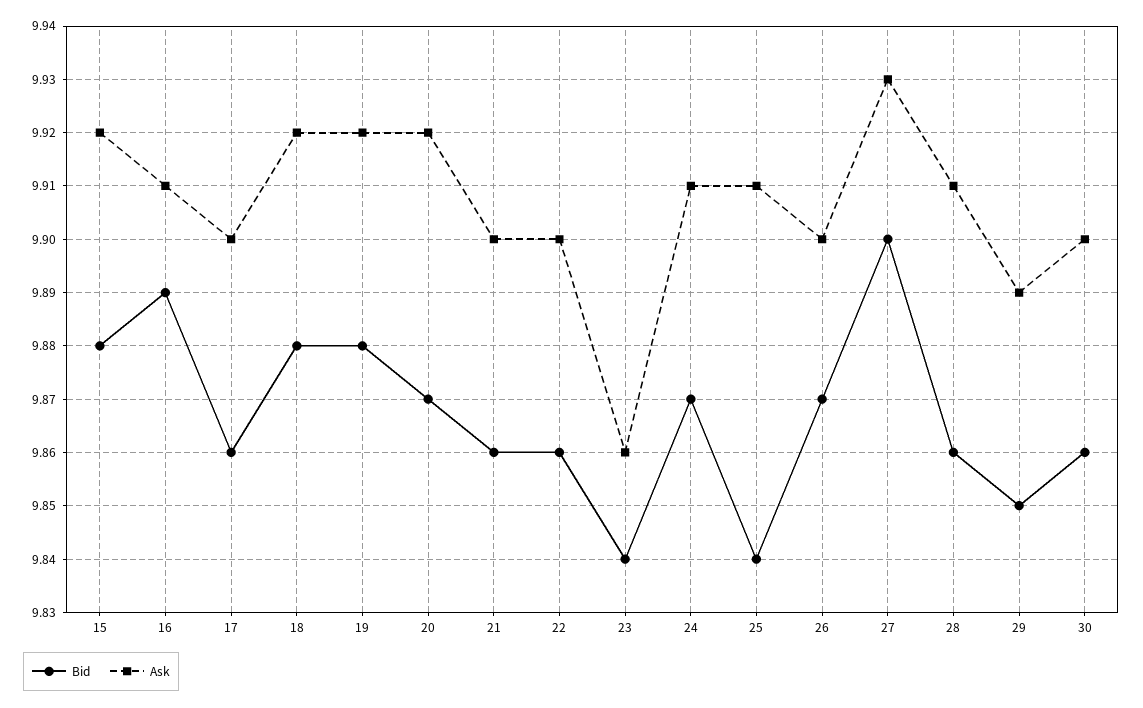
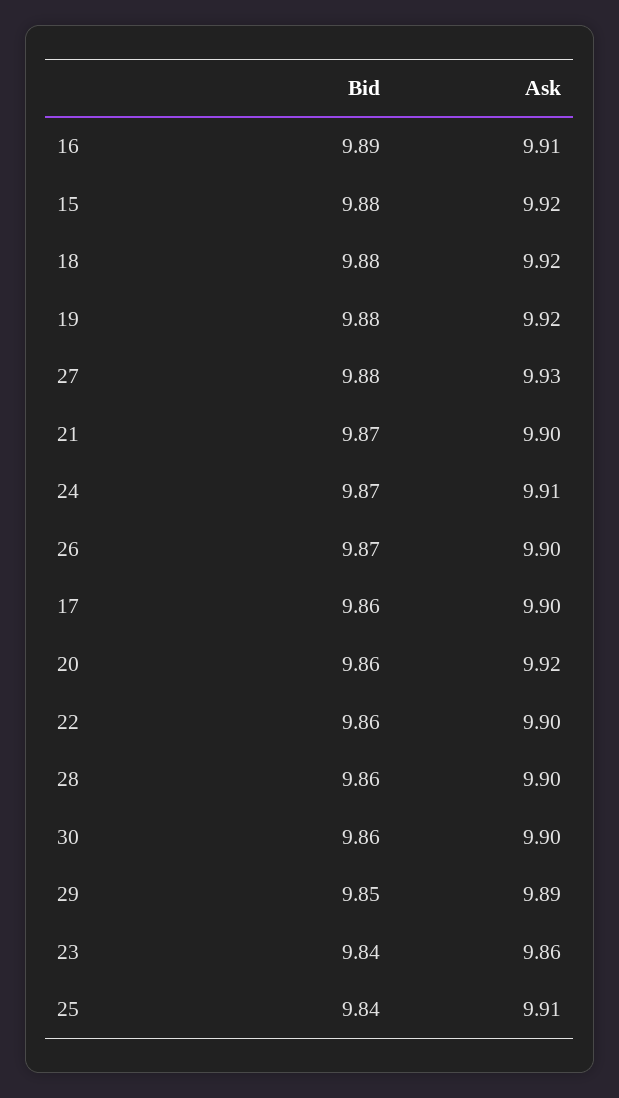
  {
    "Bid": {
      "15": 9.88,
      "16": 9.89,
      "17": 9.86,
      "18": 9.88,
      "19": 9.88,
-     "20": 9.87,
+     "20": 9.86,
-     "21": 9.86,
+     "21": 9.87,
      "22": 9.86,
      "23": 9.84,
      "24": 9.87,
      "25": 9.84,
      "26": 9.87,
-     "27": 9.9,
+     "27": 9.88,
      "28": 9.86,
      "29": 9.85,
      "30": 9.86
    },
    "Ask": {
      "15": 9.92,
      "16": 9.91,
      "17": 9.9,
      "18": 9.92,
      "19": 9.92,
      "20": 9.92,
      "21": 9.9,
      "22": 9.9,
      "23": 9.86,
      "24": 9.91,
      "25": 9.91,
      "26": 9.9,
      "27": 9.93,
-     "28": 9.91,
+     "28": 9.9,
      "29": 9.89,
      "30": 9.9
    }
  }

